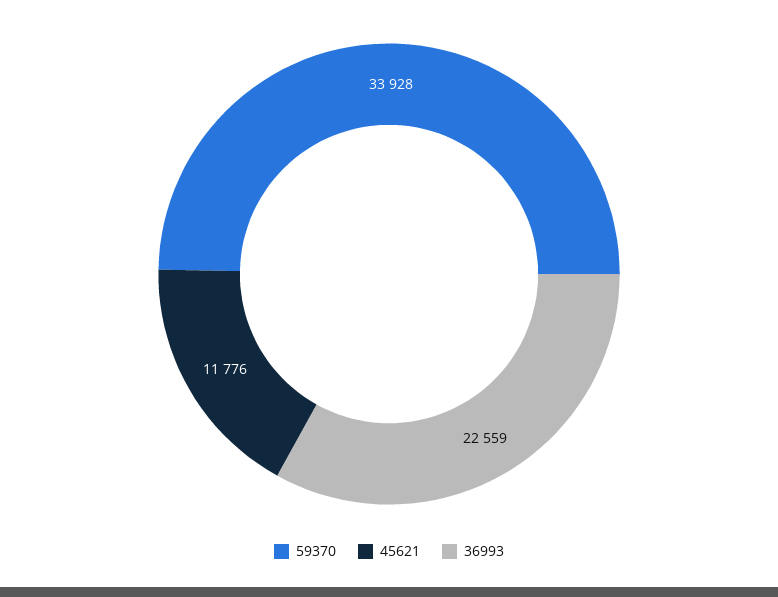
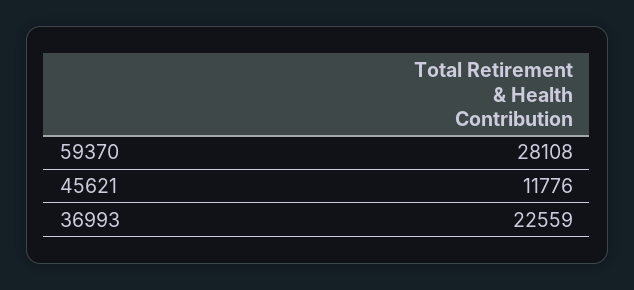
  {
-   "59370": 33928,
+   "59370": 28108,
    "45621": 11776,
    "36993": 22559
  }

